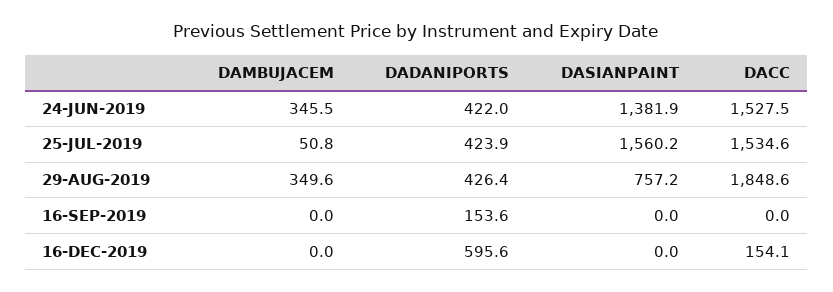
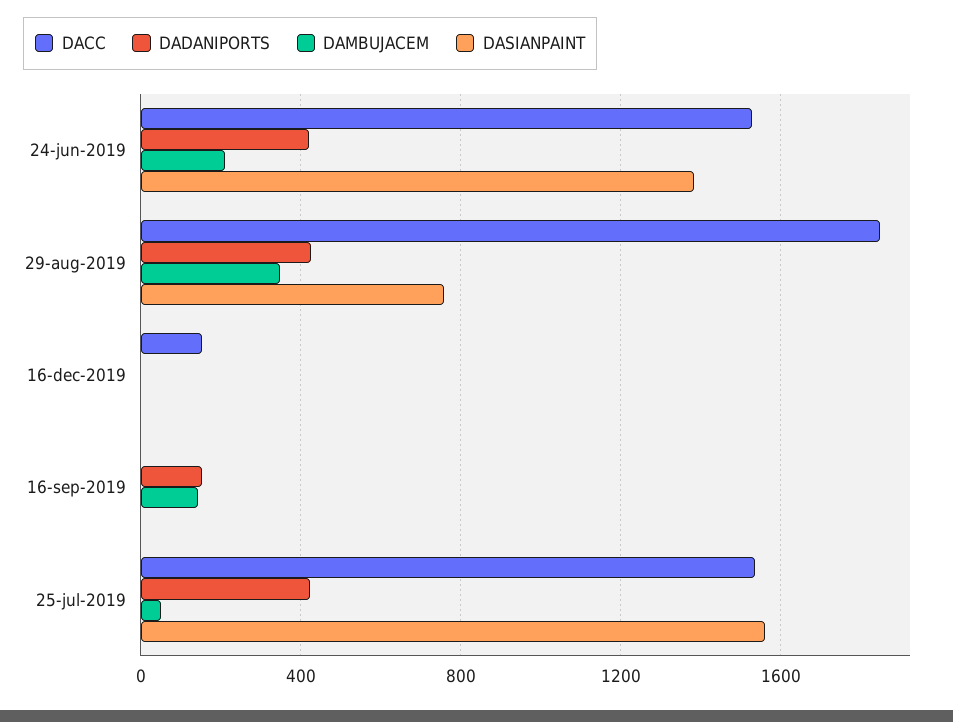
  {
    "DAMBUJACEM": {
-     "24-JUN-2019": 345.5,
+     "24-JUN-2019": 200,
      "25-JUL-2019": 50.8,
      "29-AUG-2019": 349.6,
-     "16-SEP-2019": 0,
+     "16-SEP-2019": 150,
      "16-DEC-2019": 0
    },
    "DADANIPORTS": {
      "24-JUN-2019": 422,
      "25-JUL-2019": 423.9,
      "29-AUG-2019": 426.4,
      "16-SEP-2019": 153.6,
-     "16-DEC-2019": 595.6
+     "16-DEC-2019": 0
    },
    "DASIANPAINT": {
      "24-JUN-2019": 1381.9,
      "25-JUL-2019": 1560.2,
      "29-AUG-2019": 757.2,
      "16-SEP-2019": 0,
      "16-DEC-2019": 0
    },
    "DACC": {
      "24-JUN-2019": 1527.5,
      "25-JUL-2019": 1534.6,
      "29-AUG-2019": 1848.6,
      "16-SEP-2019": 0,
      "16-DEC-2019": 154.1
    }
  }

